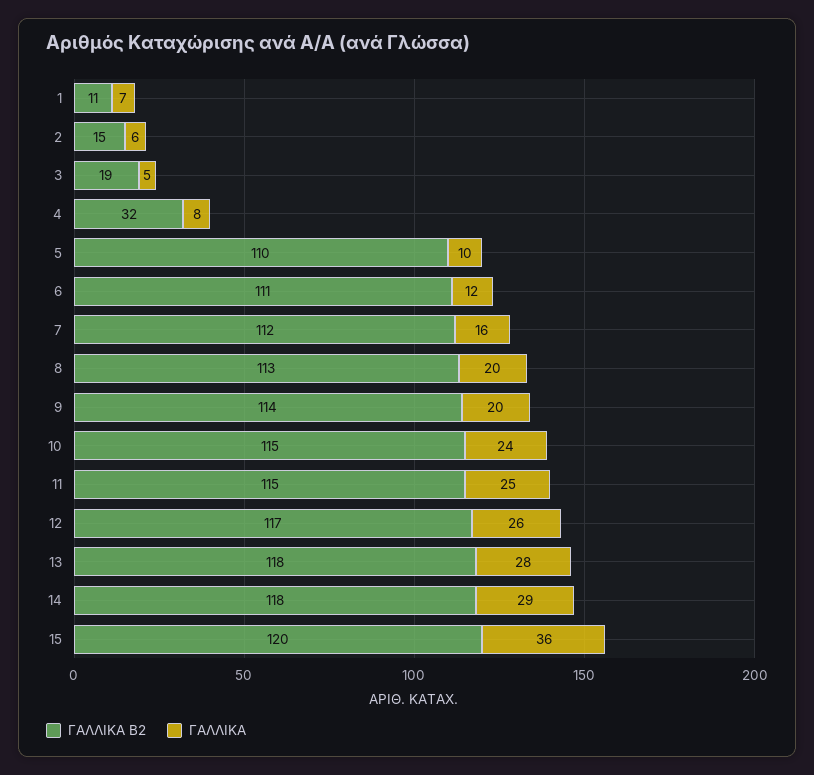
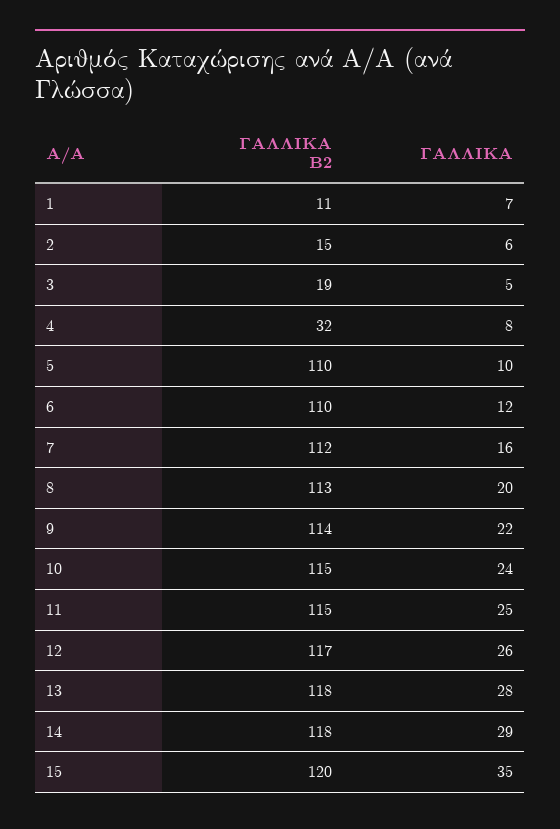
  {
    "ΓΑΛΛΙΚΑ Β2": {
      "1": 11,
      "2": 15,
      "3": 19,
      "4": 32,
      "5": 110,
-     "6": 111,
+     "6": 110,
      "7": 112,
      "8": 113,
      "9": 114,
      "10": 115,
      "11": 115,
      "12": 117,
      "13": 118,
      "14": 118,
      "15": 120
    },
    "ΓΑΛΛΙΚΑ": {
      "1": 7,
      "2": 6,
      "3": 5,
      "4": 8,
      "5": 10,
      "6": 12,
      "7": 16,
      "8": 20,
-     "9": 20,
+     "9": 22,
      "10": 24,
      "11": 25,
      "12": 26,
      "13": 28,
      "14": 29,
-     "15": 36
+     "15": 35
    }
  }

